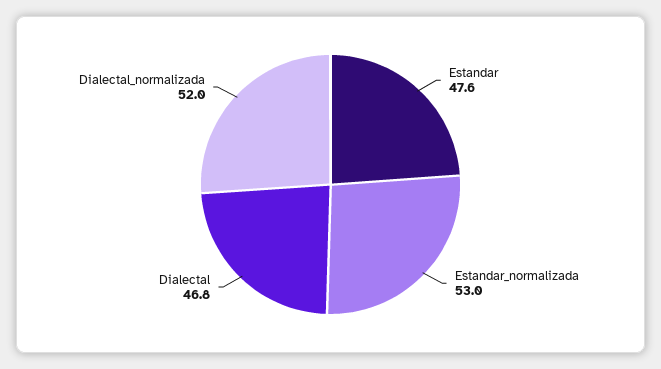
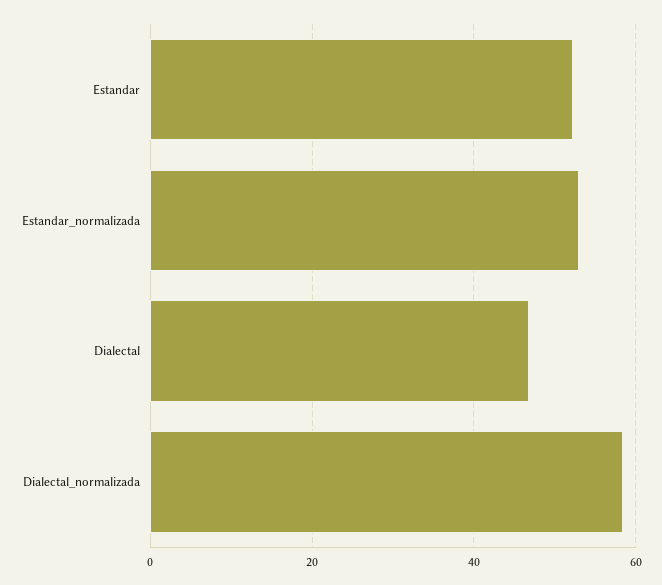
  {
-   "Estandar": 47.6,
+   "Estandar": 52,
    "Estandar_normalizada": 53,
    "Dialectal": 46.8,
-   "Dialectal_normalizada": 52
+   "Dialectal_normalizada": 58
  }

